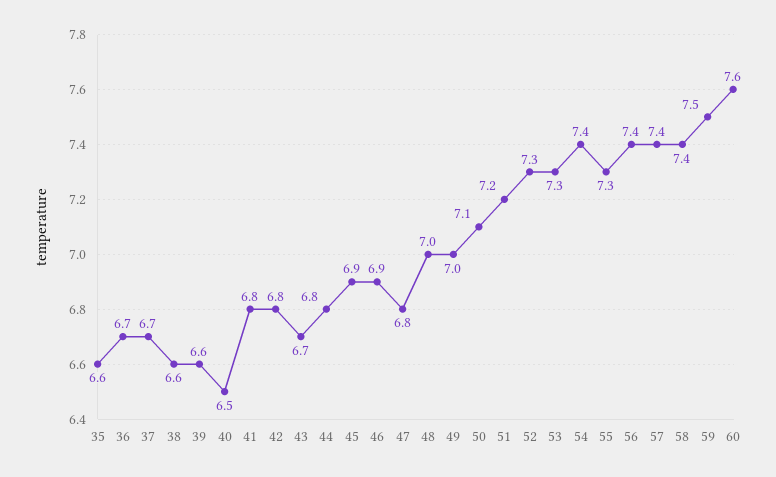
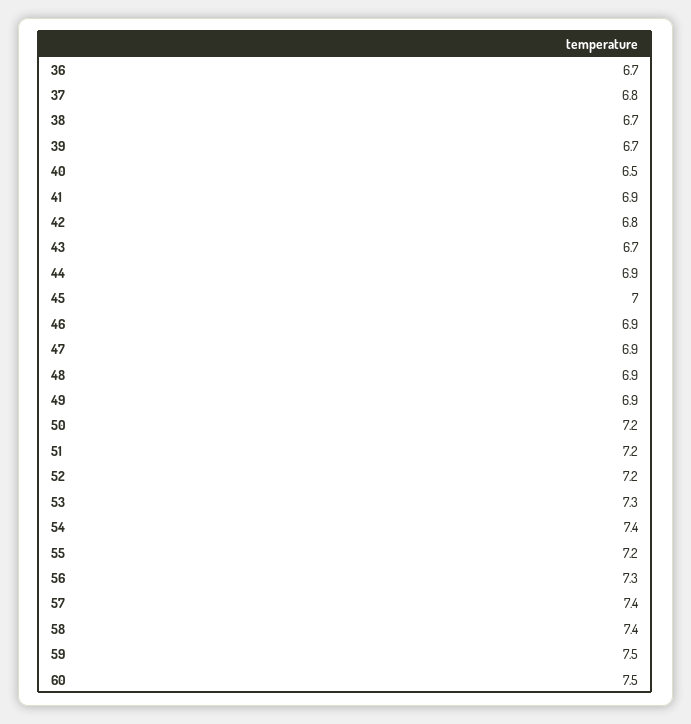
  {
-   "35": 6.6,
    "36": 6.7,
-   "37": 6.7,
+   "37": 6.8,
-   "38": 6.6,
+   "38": 6.7,
-   "39": 6.6,
+   "39": 6.7,
    "40": 6.5,
-   "41": 6.8,
+   "41": 6.9,
    "42": 6.8,
    "43": 6.7,
-   "44": 6.8,
+   "44": 6.9,
-   "45": 6.9,
+   "45": 7,
    "46": 6.9,
-   "47": 6.8,
+   "47": 6.9,
-   "48": 7,
+   "48": 6.9,
-   "49": 7,
+   "49": 6.9,
-   "50": 7.1,
+   "50": 7.2,
    "51": 7.2,
-   "52": 7.3,
+   "52": 7.2,
    "53": 7.3,
    "54": 7.4,
-   "55": 7.3,
+   "55": 7.2,
-   "56": 7.4,
+   "56": 7.3,
    "57": 7.4,
    "58": 7.4,
    "59": 7.5,
-   "60": 7.6
+   "60": 7.5
  }

